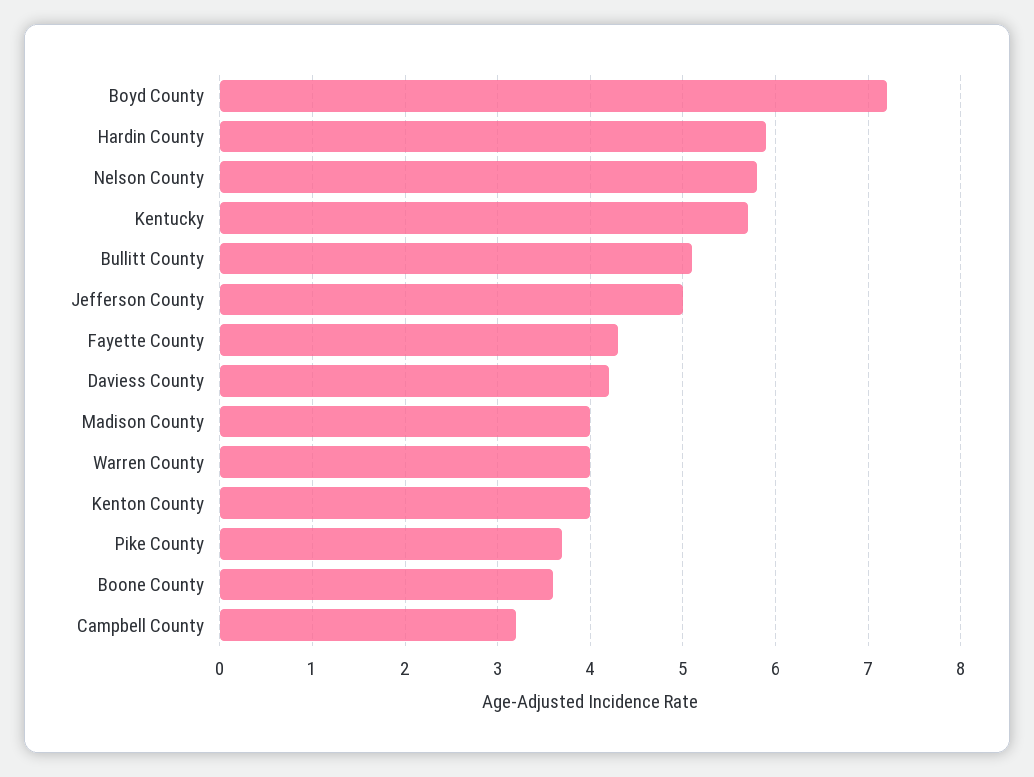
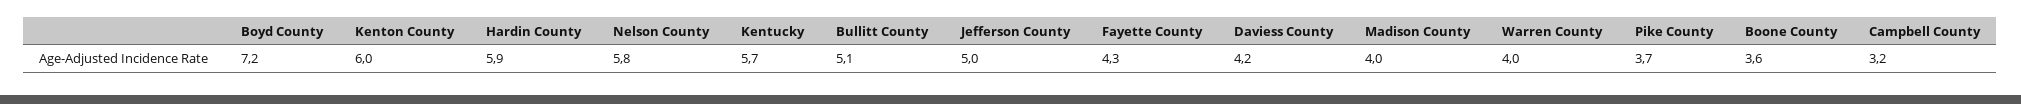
  {
    "Boyd County": 7.2,
    "Hardin County": 5.9,
    "Nelson County": 5.8,
    "Kentucky": 5.7,
    "Bullitt County": 5.1,
    "Jefferson County": 5,
    "Fayette County": 4.3,
    "Daviess County": 4.2,
    "Madison County": 4,
    "Warren County": 4,
-   "Kenton County": 4,
+   "Kenton County": 6,
    "Pike County": 3.7,
    "Boone County": 3.6,
    "Campbell County": 3.2
  }

